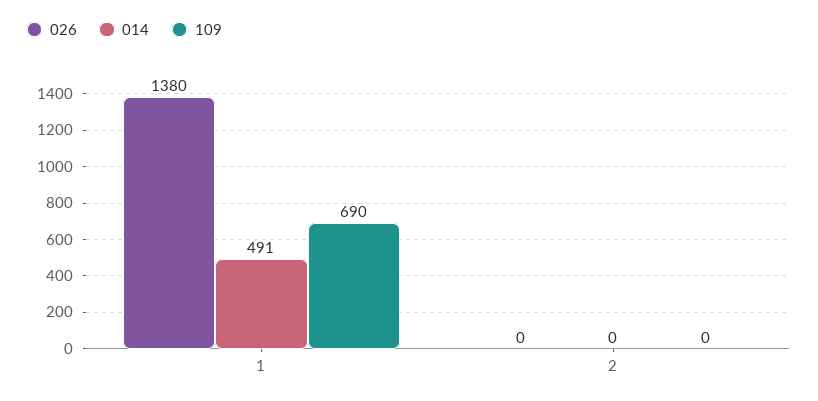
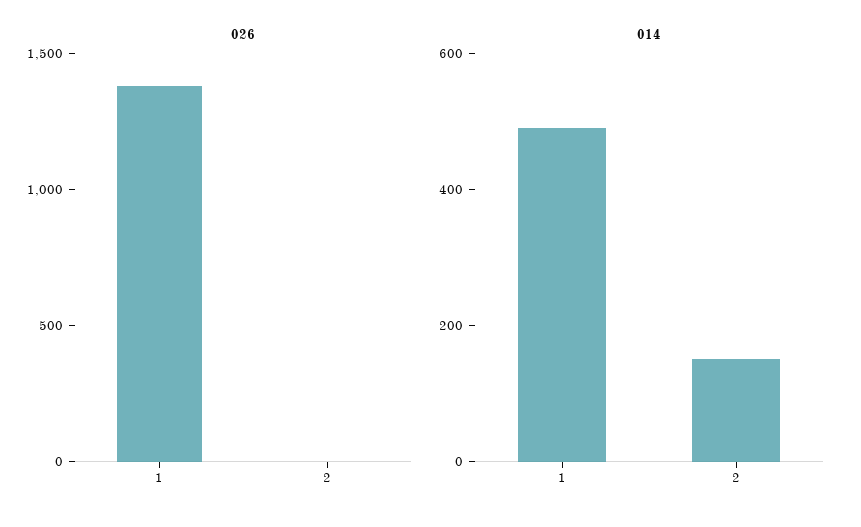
  {
    "026": {
      "1": 1380,
      "2": 0
    },
    "014": {
      "1": 491,
-     "2": 0
+     "2": 150
-   },
+   }
-   "109": {
-     "1": 690,
-     "2": 0
-   }
  }

